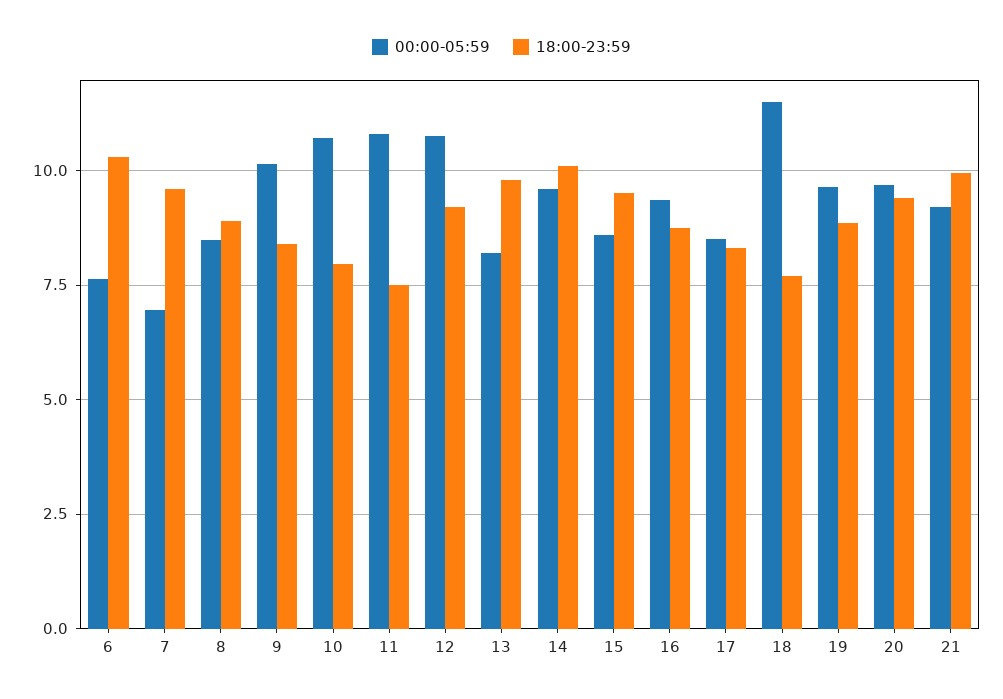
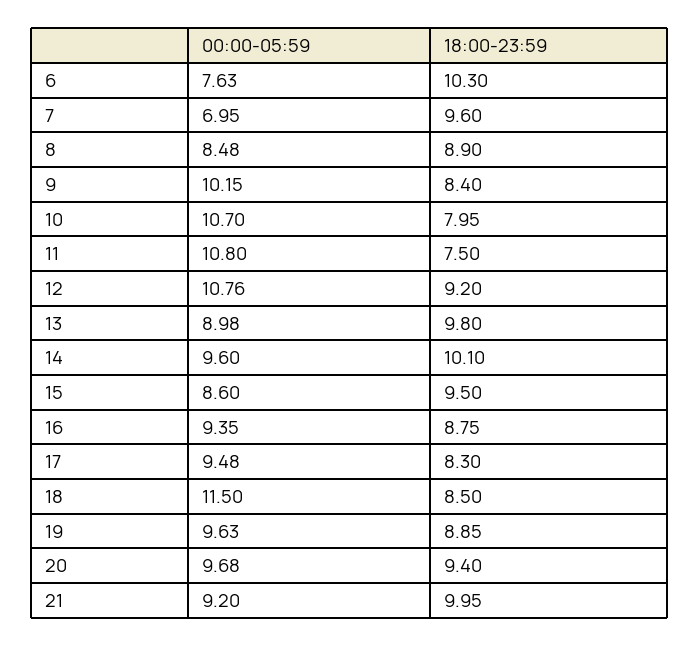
  {
    "00:00-05:59": {
      "6": 7.63,
      "7": 6.95,
      "8": 8.48,
      "9": 10.15,
      "10": 10.7,
      "11": 10.8,
      "12": 10.76,
-     "13": 8.25,
+     "13": 8.98,
      "14": 9.6,
      "15": 8.6,
      "16": 9.35,
-     "17": 8.5,
+     "17": 9.48,
      "18": 11.5,
      "19": 9.63,
      "20": 9.68,
      "21": 9.2
    },
    "18:00-23:59": {
      "6": 10.3,
      "7": 9.6,
      "8": 8.9,
      "9": 8.4,
      "10": 7.95,
      "11": 7.5,
      "12": 9.2,
      "13": 9.8,
      "14": 10.1,
      "15": 9.5,
      "16": 8.75,
      "17": 8.3,
-     "18": 7.75,
+     "18": 8.5,
      "19": 8.85,
      "20": 9.4,
      "21": 9.95
    }
  }

